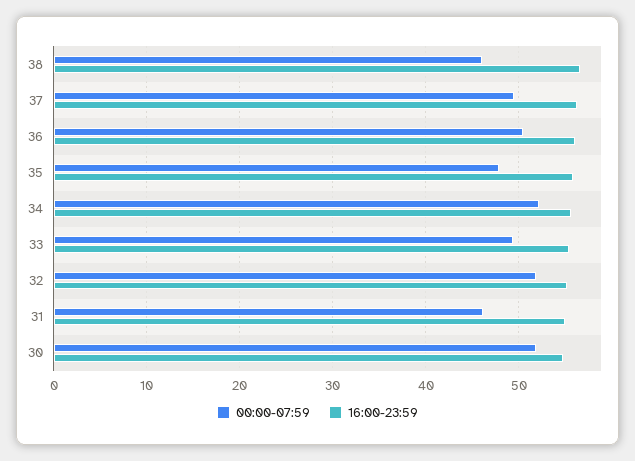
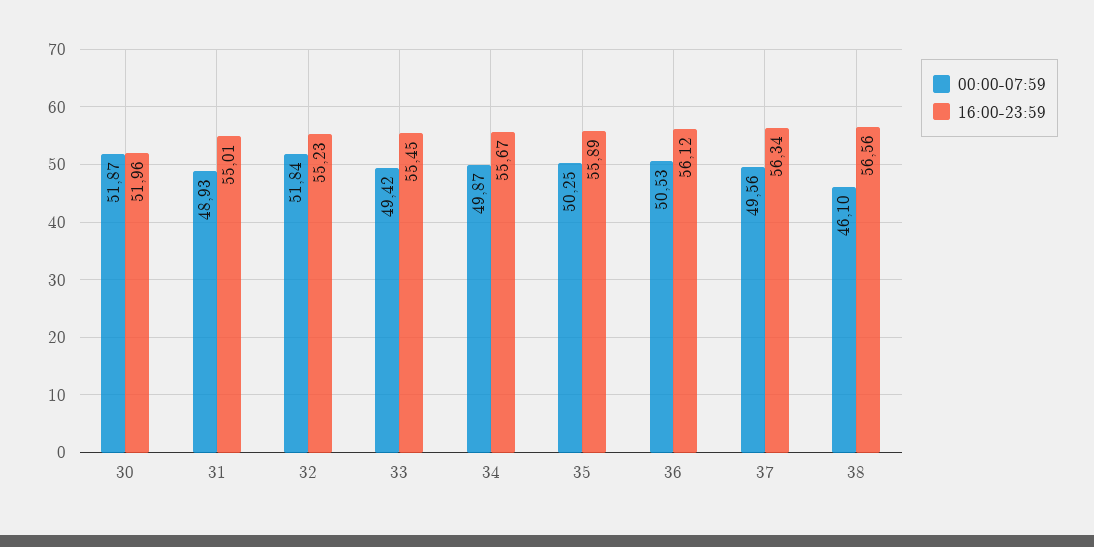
  {
    "00:00-07:59": {
      "38": 46.1,
      "37": 49.56,
      "36": 50.53,
-     "35": 48,
+     "35": 50.25,
-     "34": 52,
+     "34": 49.87,
      "33": 49.42,
      "32": 51.84,
-     "31": 46,
+     "31": 48.93,
      "30": 51.87
    },
    "16:00-23:59": {
      "38": 56.56,
      "37": 56.34,
      "36": 56.12,
      "35": 55.89,
      "34": 55.67,
      "33": 55.45,
      "32": 55.23,
      "31": 55.01,
-     "30": 55
+     "30": 51.96
    }
  }

